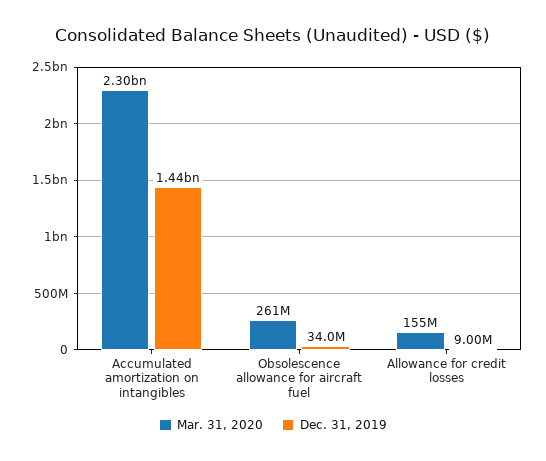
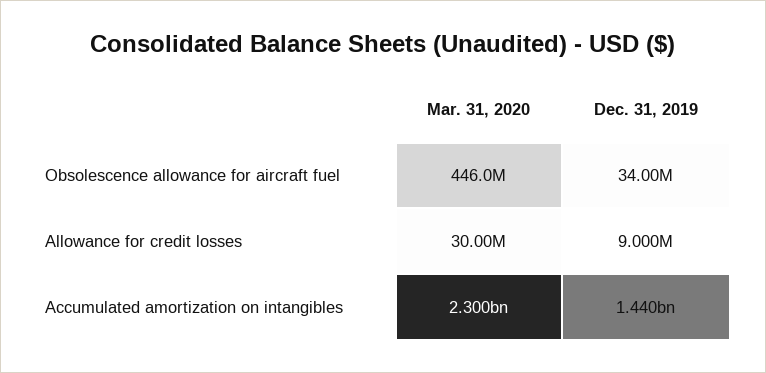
  {
    "Mar. 31, 2020": {
      "Accumulated amortization on intangibles": 2300000000,
-     "Obsolescence allowance for aircraft fuel": 261000000,
+     "Obsolescence allowance for aircraft fuel": 446000000,
-     "Allowance for credit losses": 155000000
+     "Allowance for credit losses": 30000000
    },
    "Dec. 31, 2019": {
      "Accumulated amortization on intangibles": 1440000000,
      "Obsolescence allowance for aircraft fuel": 34000000,
      "Allowance for credit losses": 9000000
    }
  }

